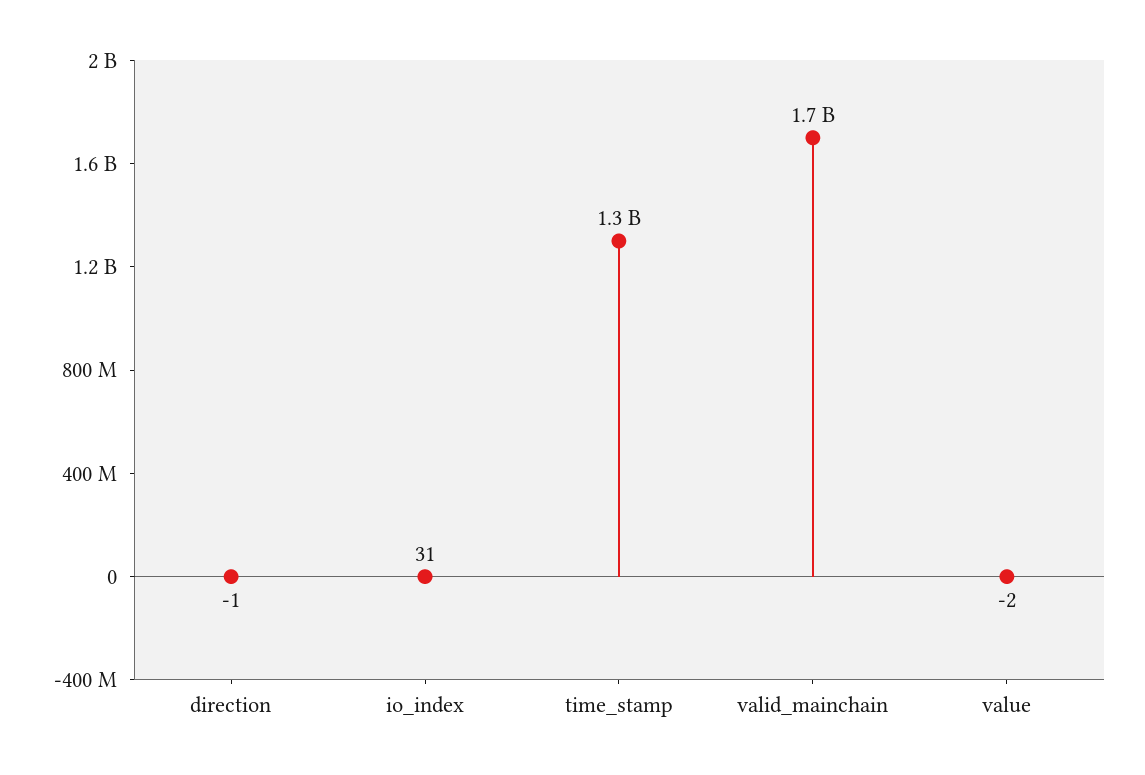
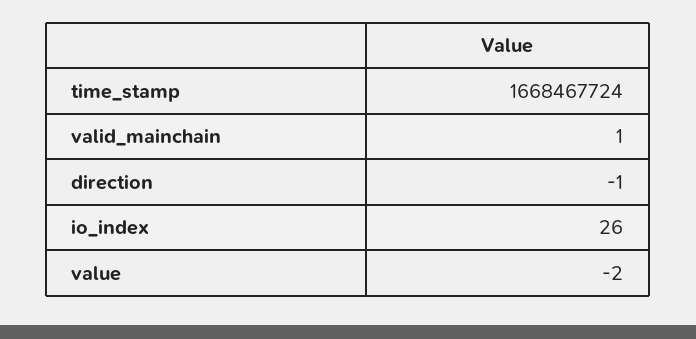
  {
    "direction": -1,
-   "io_index": 31,
+   "io_index": 26,
-   "time_stamp": 1300000000,
+   "time_stamp": 1668467724,
-   "valid_mainchain": 1700000000,
+   "valid_mainchain": 1,
    "value": -2
  }

